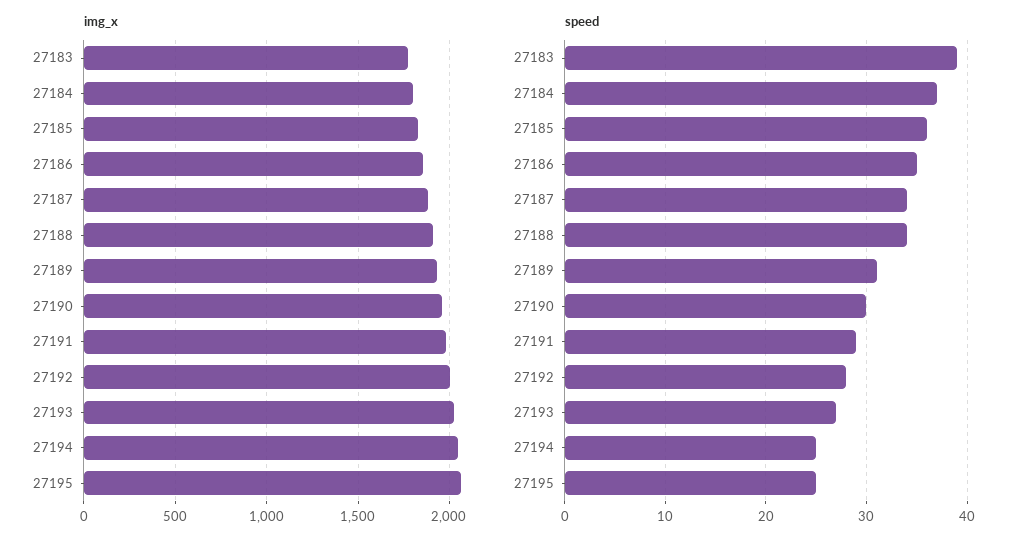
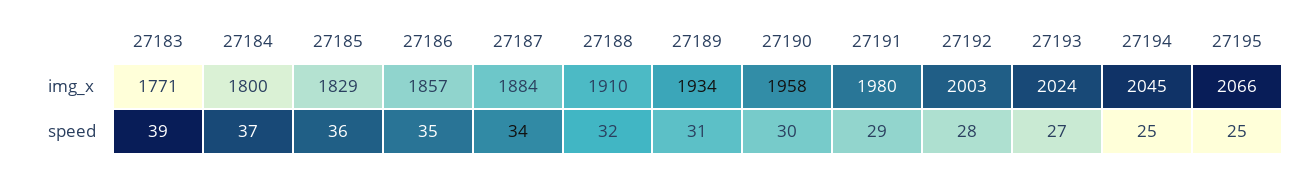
  {
    "img_x": {
      "27183": 1771,
      "27184": 1800,
      "27185": 1829,
      "27186": 1857,
      "27187": 1884,
      "27188": 1910,
      "27189": 1934,
      "27190": 1958,
      "27191": 1980,
      "27192": 2003,
      "27193": 2024,
      "27194": 2045,
      "27195": 2066
    },
    "speed": {
      "27183": 39,
      "27184": 37,
      "27185": 36,
      "27186": 35,
      "27187": 34,
-     "27188": 34,
+     "27188": 32,
      "27189": 31,
      "27190": 30,
      "27191": 29,
      "27192": 28,
      "27193": 27,
      "27194": 25,
      "27195": 25
    }
  }

